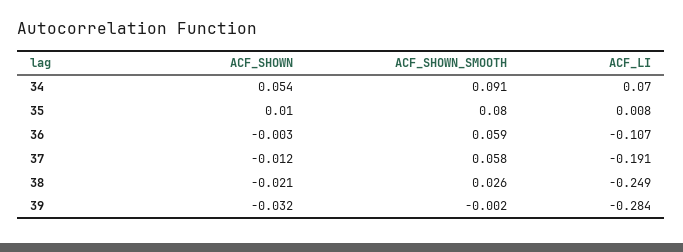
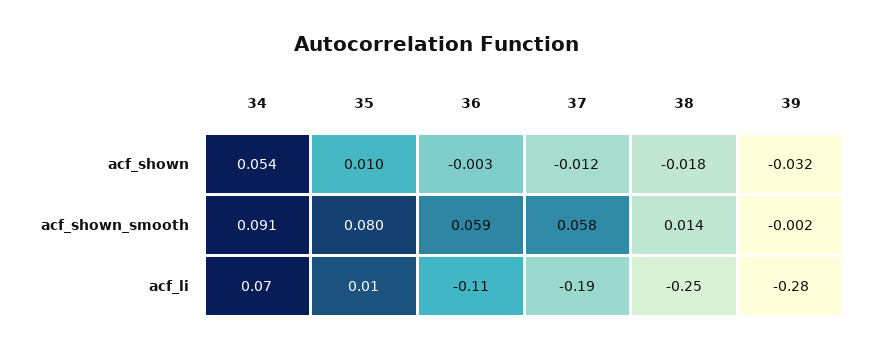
  {
    "ACF_SHOWN": {
      "34": 0.054,
      "35": 0.01,
      "36": -0.003,
      "37": -0.012,
-     "38": -0.021,
+     "38": -0.018,
      "39": -0.032
    },
    "ACF_SHOWN_SMOOTH": {
      "34": 0.091,
      "35": 0.08,
      "36": 0.059,
      "37": 0.058,
-     "38": 0.026,
+     "38": 0.014,
      "39": -0.002
    },
    "ACF_LI": {
      "34": 0.07,
      "35": 0.008,
      "36": -0.107,
      "37": -0.191,
      "38": -0.249,
      "39": -0.284
    }
  }

